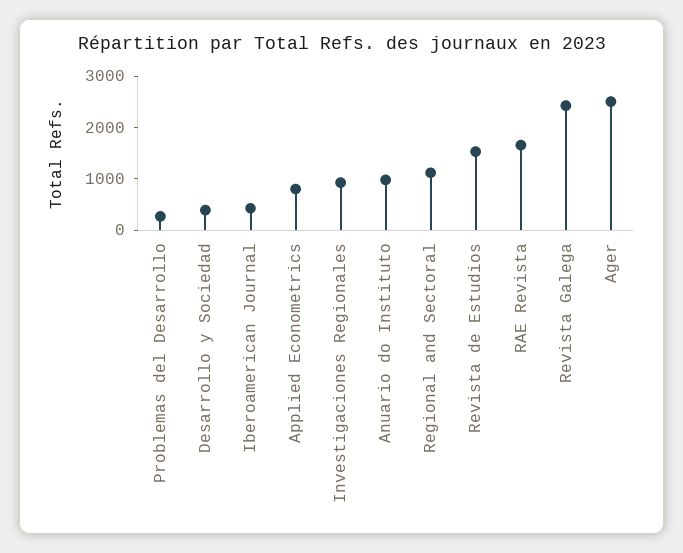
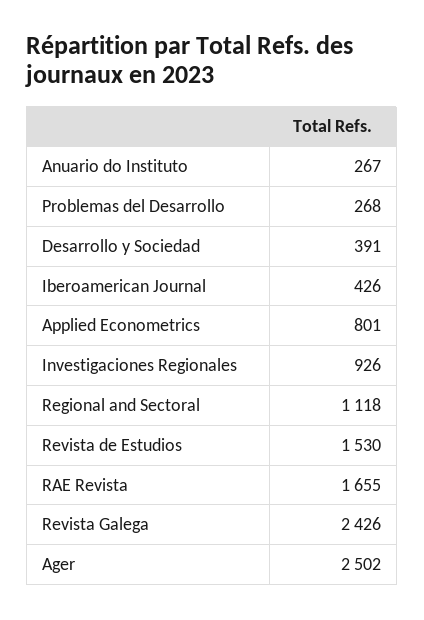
  {
    "Problemas del Desarrollo": 268,
    "Desarrollo y Sociedad": 391,
    "Iberoamerican Journal": 426,
    "Applied Econometrics": 801,
    "Investigaciones Regionales": 926,
-   "Anuario do Instituto": 1000,
+   "Anuario do Instituto": 267,
    "Regional and Sectoral": 1118,
    "Revista de Estudios": 1530,
    "RAE Revista": 1655,
    "Revista Galega": 2426,
    "Ager": 2502
  }

